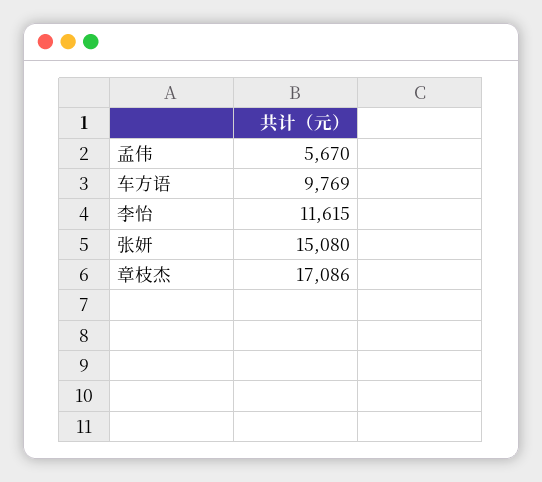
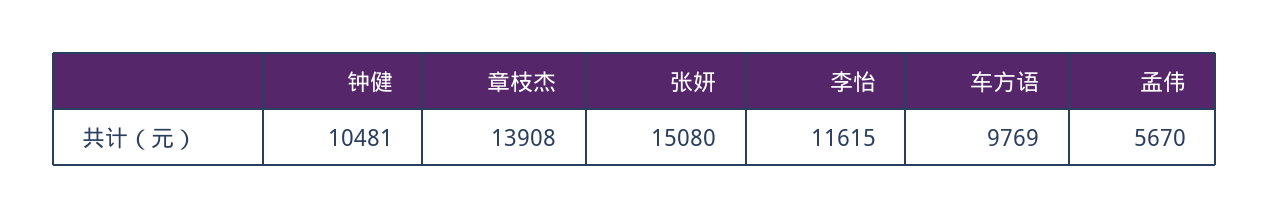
  {
    "孟伟": 5670,
    "车方语": 9769,
    "李怡": 11615,
    "张妍": 15080,
-   "章枝杰": 17086
+   "章枝杰": 13908,
+   "钟健": 10481
  }

